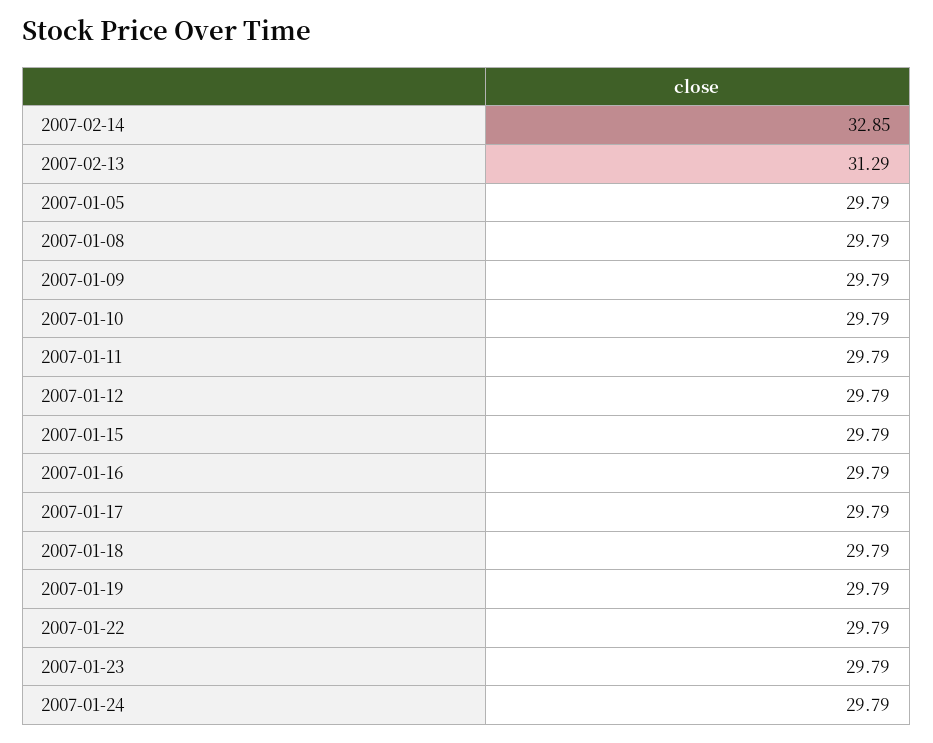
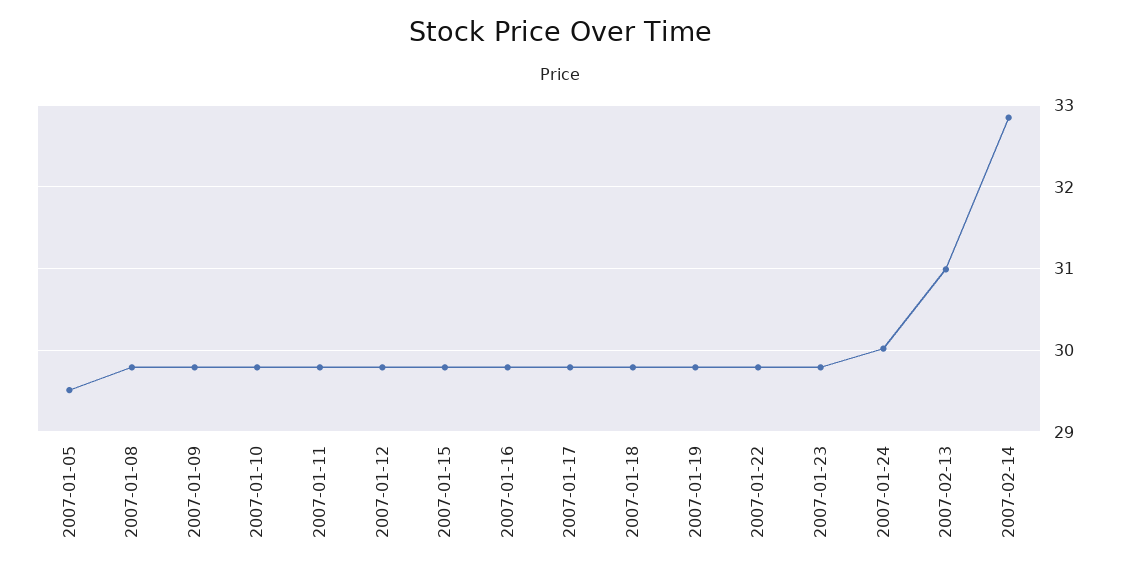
  {
    "2007-02-14": 32.85,
-   "2007-02-13": 31.29,
+   "2007-02-13": 31,
-   "2007-01-05": 29.79,
+   "2007-01-05": 29.5,
    "2007-01-08": 29.79,
    "2007-01-09": 29.79,
    "2007-01-10": 29.79,
    "2007-01-11": 29.79,
    "2007-01-12": 29.79,
    "2007-01-15": 29.79,
    "2007-01-16": 29.79,
    "2007-01-17": 29.79,
    "2007-01-18": 29.79,
    "2007-01-19": 29.79,
    "2007-01-22": 29.79,
    "2007-01-23": 29.79,
-   "2007-01-24": 29.79
+   "2007-01-24": 30
  }

